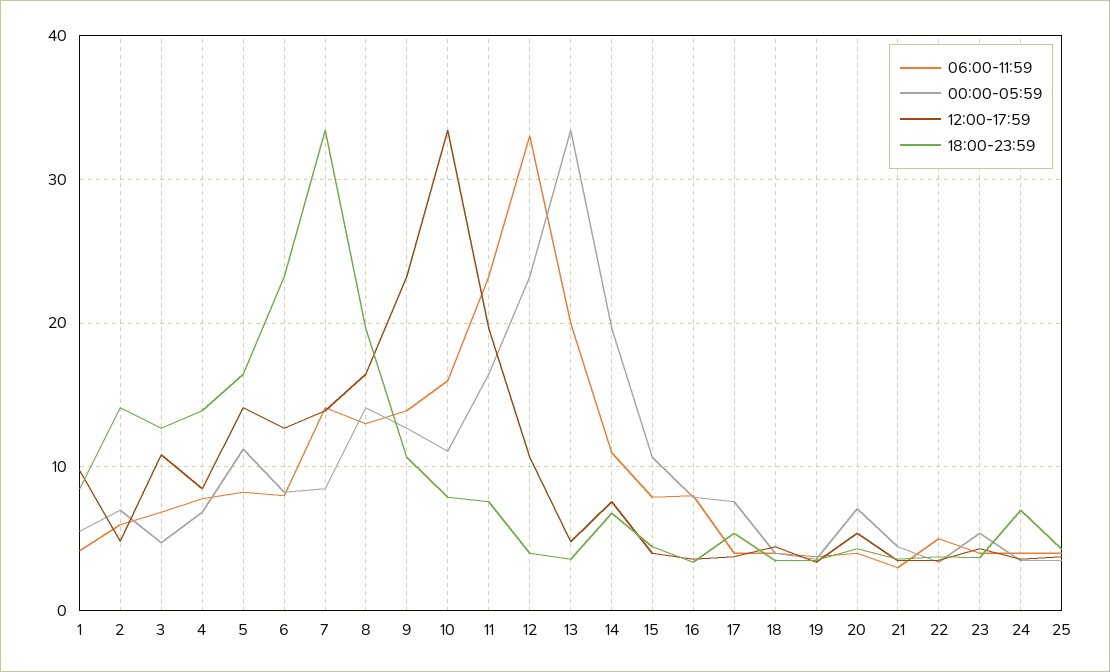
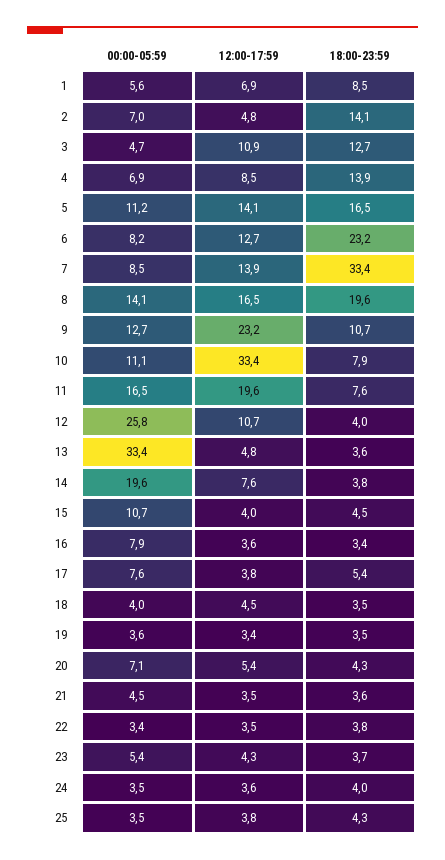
  {
-   "06:00-11:59": {
-     "1": 4,
-     "2": 6,
-     "3": 7,
-     "4": 8,
-     "5": 8,
-     "6": 8,
-     "7": 14,
-     "8": 13,
-     "9": 14,
-     "10": 16,
-     "11": 23,
-     "12": 33,
-     "13": 20,
-     "14": 11,
-     "15": 8,
-     "16": 8,
-     "17": 4,
-     "18": 4,
-     "19": 4,
-     "20": 4,
-     "21": 3,
-     "22": 5,
-     "23": 4,
-     "24": 4,
-     "25": 4
-   },
    "00:00-05:59": {
      "1": 5.6,
      "2": 7,
      "3": 4.7,
      "4": 6.9,
      "5": 11.2,
      "6": 8.2,
      "7": 8.5,
      "8": 14.1,
      "9": 12.7,
      "10": 11.1,
      "11": 16.5,
-     "12": 23,
+     "12": 25.8,
      "13": 33.4,
      "14": 19.6,
      "15": 10.7,
      "16": 7.9,
      "17": 7.6,
      "18": 4,
      "19": 3.6,
      "20": 7.1,
      "21": 4.5,
      "22": 3.4,
      "23": 5.4,
      "24": 3.5,
      "25": 3.5
    },
    "12:00-17:59": {
-     "1": 10,
+     "1": 6.9,
      "2": 4.8,
      "3": 10.9,
      "4": 8.5,
      "5": 14.1,
      "6": 12.7,
      "7": 13.9,
      "8": 16.5,
      "9": 23.2,
      "10": 33.4,
      "11": 19.6,
      "12": 10.7,
      "13": 4.8,
      "14": 7.6,
      "15": 4,
      "16": 3.6,
      "17": 3.8,
      "18": 4.5,
      "19": 3.4,
      "20": 5.4,
      "21": 3.5,
      "22": 3.5,
      "23": 4.3,
      "24": 3.6,
      "25": 3.8
    },
    "18:00-23:59": {
      "1": 8.5,
      "2": 14.1,
      "3": 12.7,
      "4": 13.9,
      "5": 16.5,
      "6": 23.2,
      "7": 33.4,
      "8": 19.6,
      "9": 10.7,
      "10": 7.9,
      "11": 7.6,
      "12": 4,
      "13": 3.6,
-     "14": 7,
+     "14": 3.8,
      "15": 4.5,
      "16": 3.4,
      "17": 5.4,
      "18": 3.5,
      "19": 3.5,
      "20": 4.3,
      "21": 3.6,
      "22": 3.8,
      "23": 3.7,
-     "24": 7,
+     "24": 4,
      "25": 4.3
    }
  }

